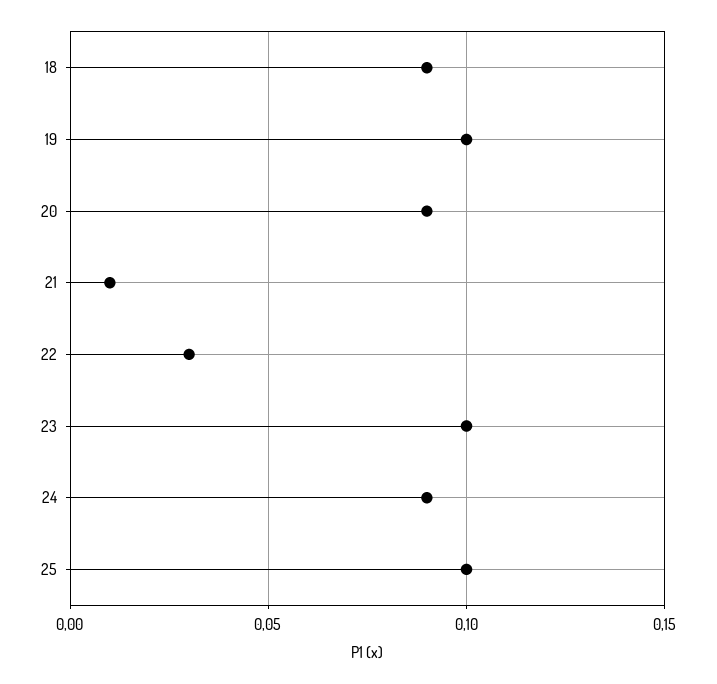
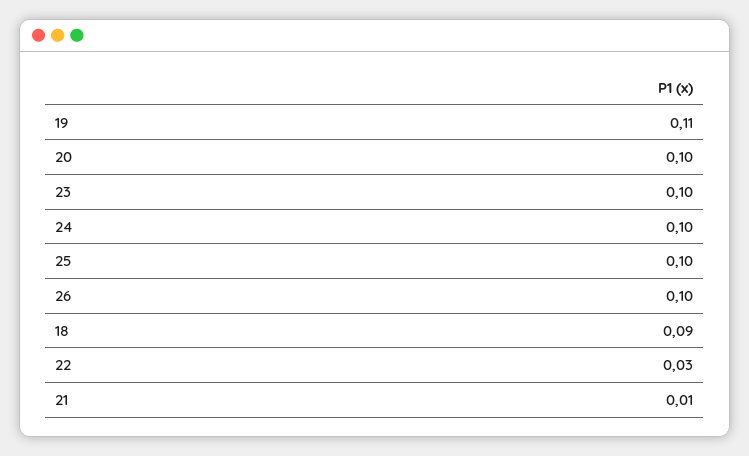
  {
    "18": 0.09,
-   "19": 0.1,
+   "19": 0.11,
-   "20": 0.09,
+   "20": 0.1,
    "21": 0.01,
    "22": 0.03,
    "23": 0.1,
-   "24": 0.09,
+   "24": 0.1,
-   "25": 0.1
+   "25": 0.1,
+   "26": 0.1
  }

